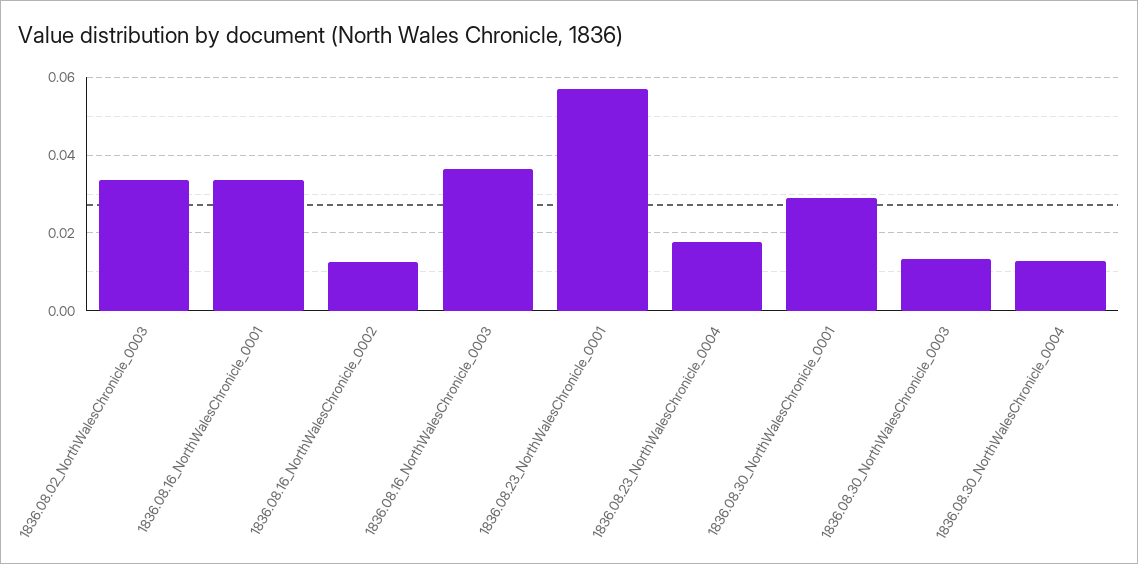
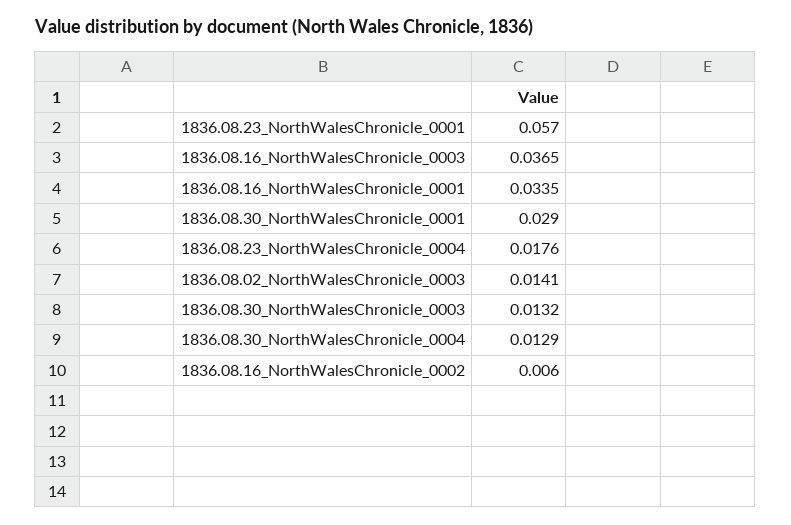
  {
-   "1836.08.02_NorthWalesChronicle_0003": 0.034,
+   "1836.08.02_NorthWalesChronicle_0003": 0.0141,
    "1836.08.16_NorthWalesChronicle_0001": 0.0335,
-   "1836.08.16_NorthWalesChronicle_0002": 0.012,
+   "1836.08.16_NorthWalesChronicle_0002": 0.006,
    "1836.08.16_NorthWalesChronicle_0003": 0.0365,
    "1836.08.23_NorthWalesChronicle_0001": 0.057,
    "1836.08.23_NorthWalesChronicle_0004": 0.0176,
    "1836.08.30_NorthWalesChronicle_0001": 0.029,
    "1836.08.30_NorthWalesChronicle_0003": 0.0132,
    "1836.08.30_NorthWalesChronicle_0004": 0.0129
  }

